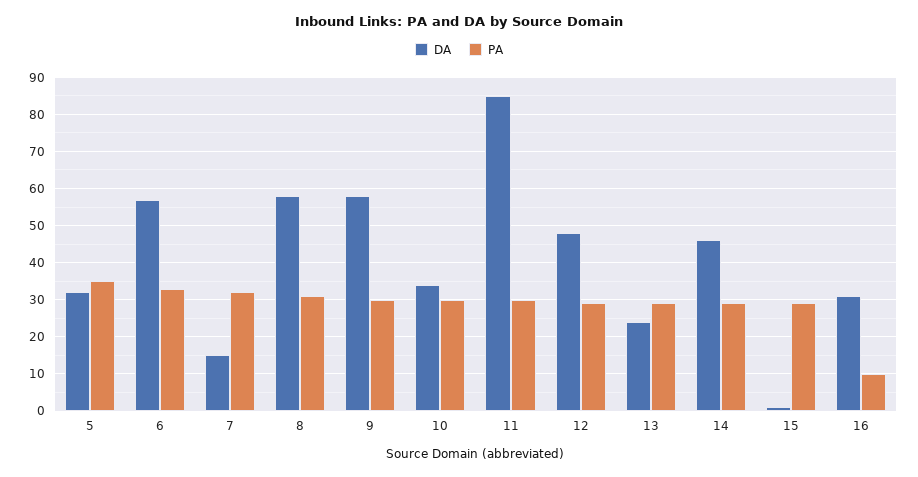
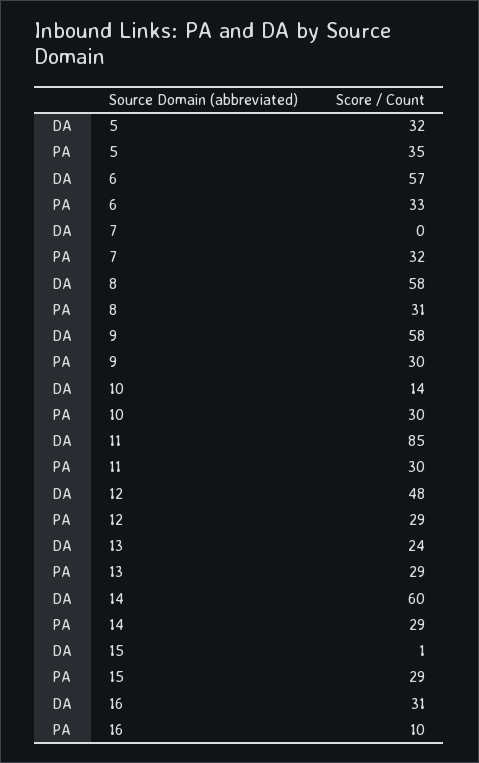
  {
    "DA": {
      "5": 32,
      "6": 57,
-     "7": 15,
+     "7": 0,
      "8": 58,
      "9": 58,
-     "10": 35,
+     "10": 14,
      "11": 85,
      "12": 48,
      "13": 24,
-     "14": 45,
+     "14": 60,
      "15": 1,
      "16": 31
    },
    "PA": {
      "5": 35,
      "6": 33,
      "7": 32,
      "8": 31,
      "9": 30,
      "10": 30,
      "11": 30,
      "12": 29,
      "13": 29,
      "14": 29,
      "15": 29,
      "16": 10
    }
  }

